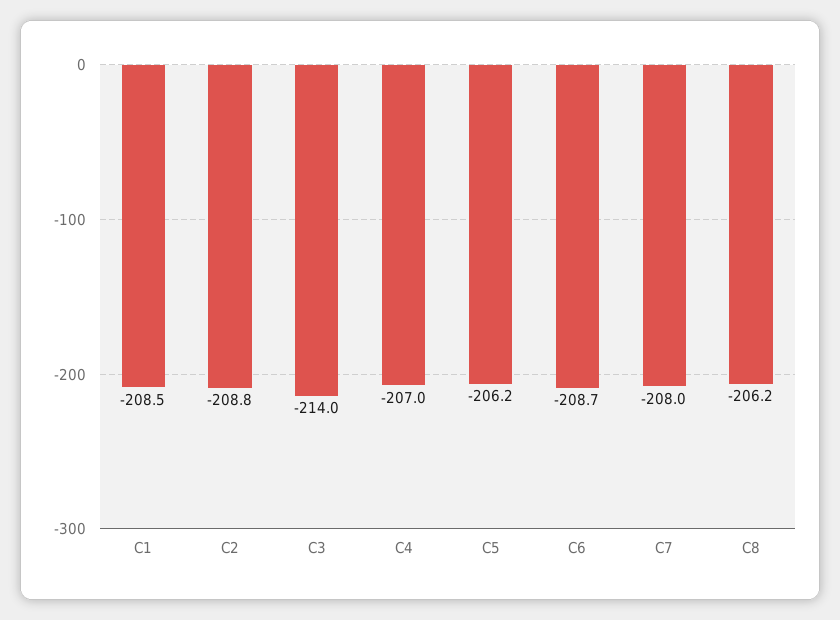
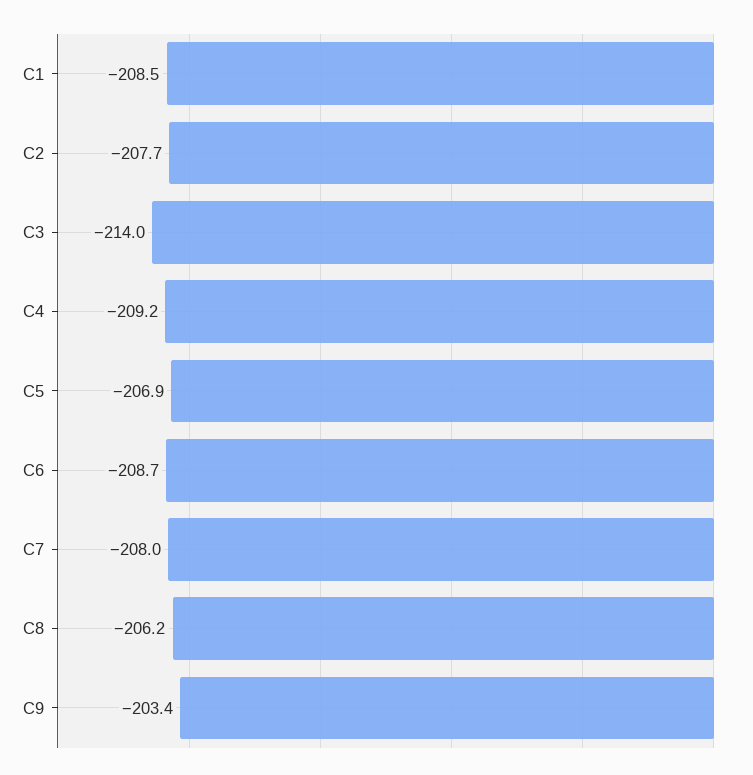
  {
    "C1": -208.5,
-   "C2": -208.8,
+   "C2": -207.7,
    "C3": -214,
-   "C4": -207,
+   "C4": -209.2,
-   "C5": -206.2,
+   "C5": -206.9,
    "C6": -208.7,
    "C7": -208,
-   "C8": -206.2
+   "C8": -206.2,
+   "C9": -203.4
  }

